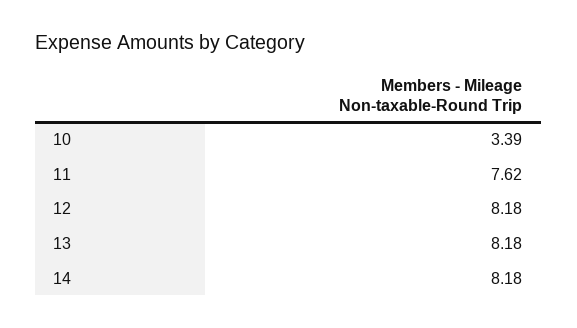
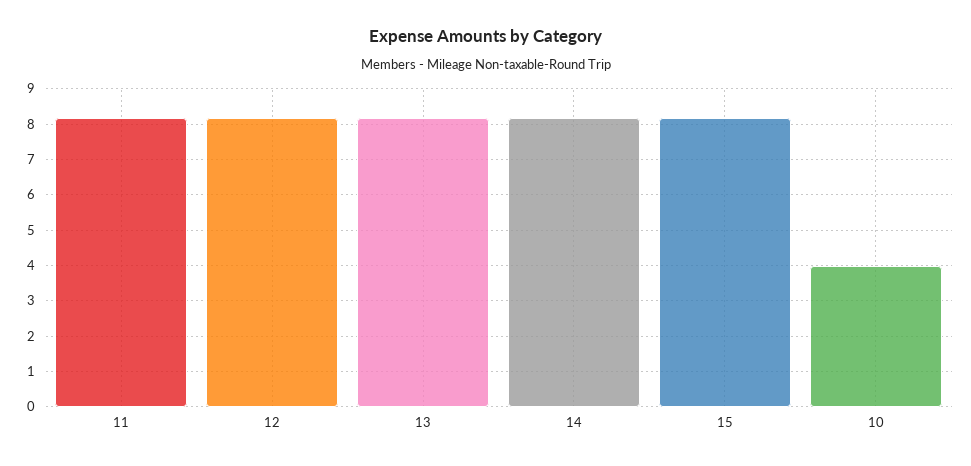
  {
-   "10": 3.39,
+   "10": 4,
-   "11": 7.62,
+   "11": 8.2,
    "12": 8.18,
    "13": 8.18,
-   "14": 8.18
+   "14": 8.18,
+   "15": 8.2
  }

